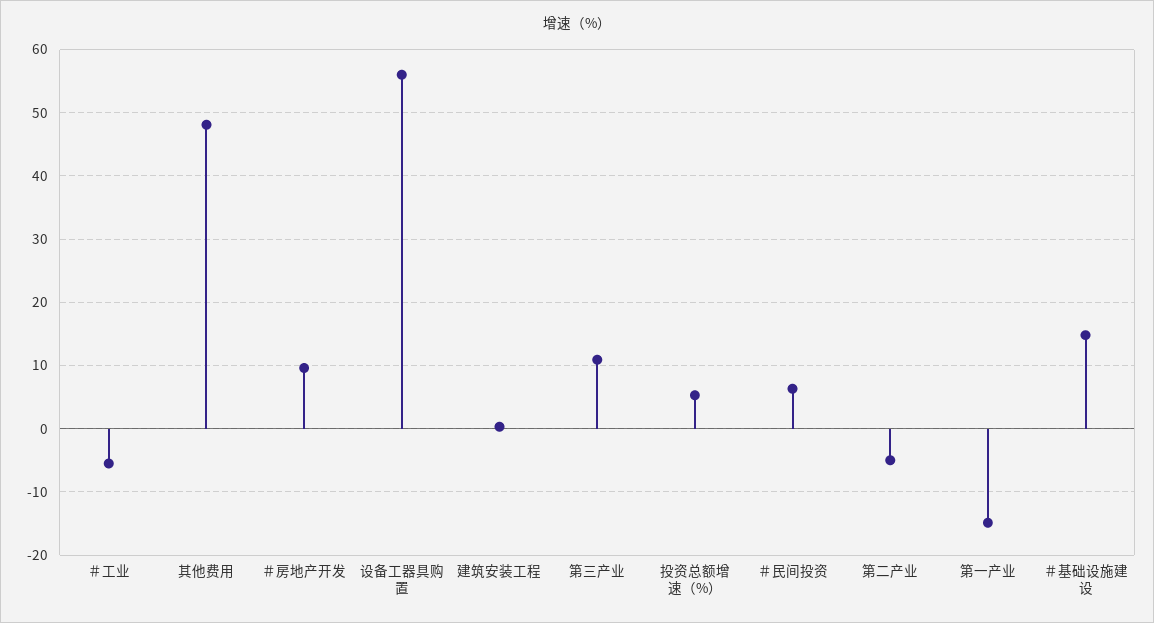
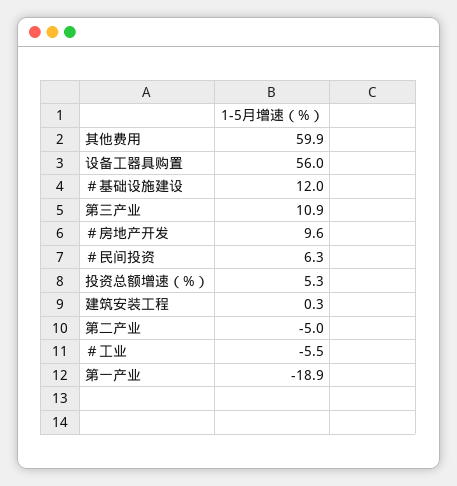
  {
    "＃工业": -5.5,
-   "其他费用": 48,
+   "其他费用": 59.9,
    "＃房地产开发": 9.6,
    "设备工器具购置": 56,
    "建筑安装工程": 0.3,
    "第三产业": 10.9,
    "投资总额增速（%）": 5.3,
    "＃民间投资": 6.3,
    "第二产业": -5,
-   "第一产业": -15,
+   "第一产业": -18.9,
-   "＃基础设施建设": 15
+   "＃基础设施建设": 12
  }

